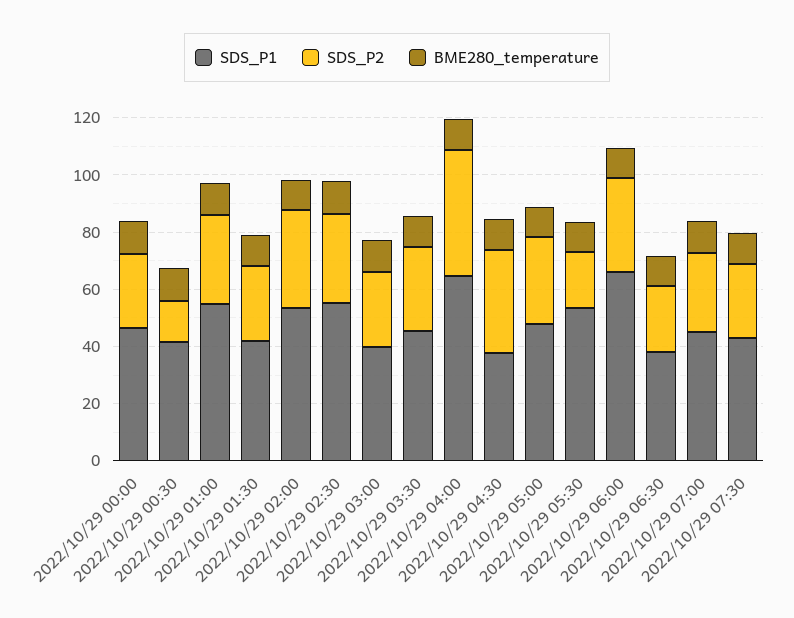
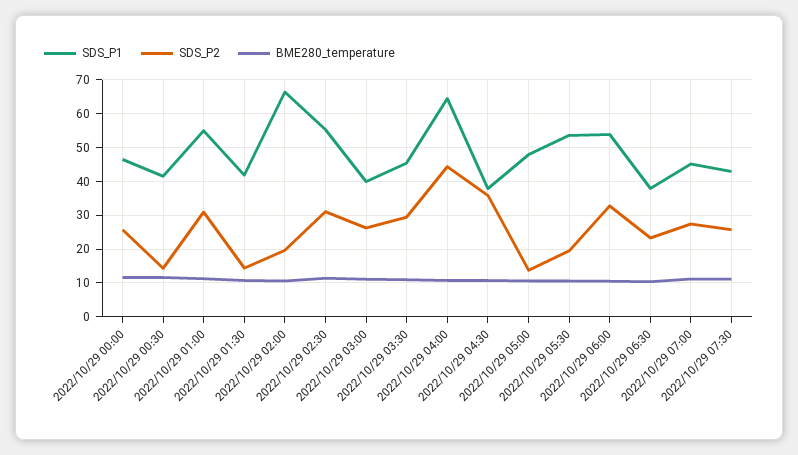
  {
    "SDS_P1": {
      "2022/10/29 00:00": 46,
      "2022/10/29 00:30": 42,
      "2022/10/29 01:00": 54,
      "2022/10/29 01:30": 42,
-     "2022/10/29 02:00": 55,
+     "2022/10/29 02:00": 66,
      "2022/10/29 02:30": 56,
      "2022/10/29 03:00": 40,
      "2022/10/29 03:30": 46,
      "2022/10/29 04:00": 64,
      "2022/10/29 04:30": 38,
      "2022/10/29 05:00": 48,
      "2022/10/29 05:30": 54,
-     "2022/10/29 06:00": 65,
+     "2022/10/29 06:00": 54,
      "2022/10/29 06:30": 38,
      "2022/10/29 07:00": 46,
      "2022/10/29 07:30": 42
    },
    "SDS_P2": {
      "2022/10/29 00:00": 26,
      "2022/10/29 00:30": 14,
      "2022/10/29 01:00": 30,
-     "2022/10/29 01:30": 25,
+     "2022/10/29 01:30": 14,
-     "2022/10/29 02:00": 35,
+     "2022/10/29 02:00": 20,
      "2022/10/29 02:30": 32,
      "2022/10/29 03:00": 26,
      "2022/10/29 03:30": 30,
      "2022/10/29 04:00": 44,
      "2022/10/29 04:30": 36,
-     "2022/10/29 05:00": 30,
+     "2022/10/29 05:00": 14,
      "2022/10/29 05:30": 20,
      "2022/10/29 06:00": 32,
      "2022/10/29 06:30": 24,
      "2022/10/29 07:00": 28,
      "2022/10/29 07:30": 26
    },
    "BME280_temperature": {
      "2022/10/29 00:00": 12,
      "2022/10/29 00:30": 12,
      "2022/10/29 01:00": 12,
      "2022/10/29 01:30": 10,
      "2022/10/29 02:00": 10,
      "2022/10/29 02:30": 12,
      "2022/10/29 03:00": 12,
      "2022/10/29 03:30": 10,
      "2022/10/29 04:00": 10,
      "2022/10/29 04:30": 10,
      "2022/10/29 05:00": 10,
      "2022/10/29 05:30": 10,
      "2022/10/29 06:00": 10,
      "2022/10/29 06:30": 10,
      "2022/10/29 07:00": 12,
      "2022/10/29 07:30": 12
    }
  }

